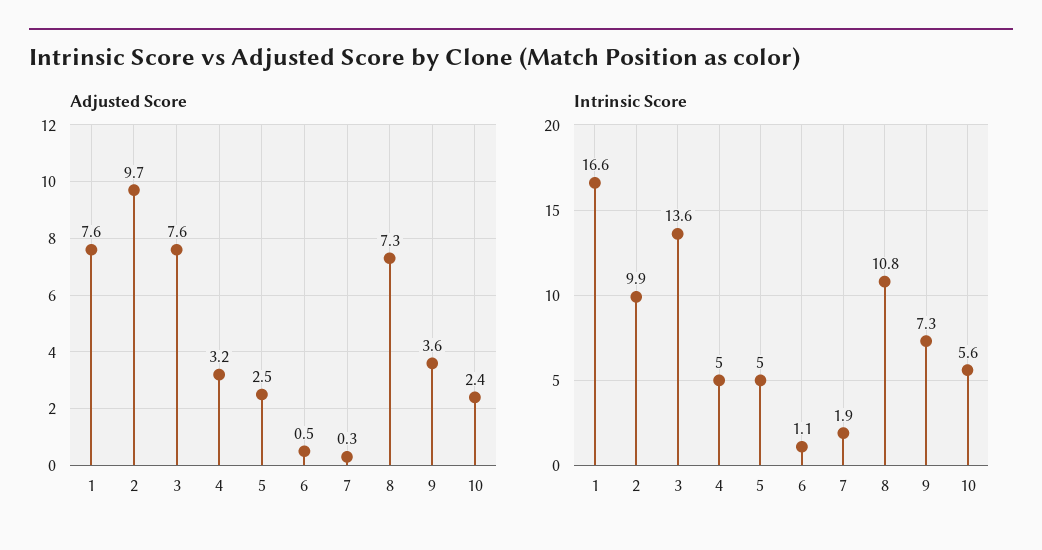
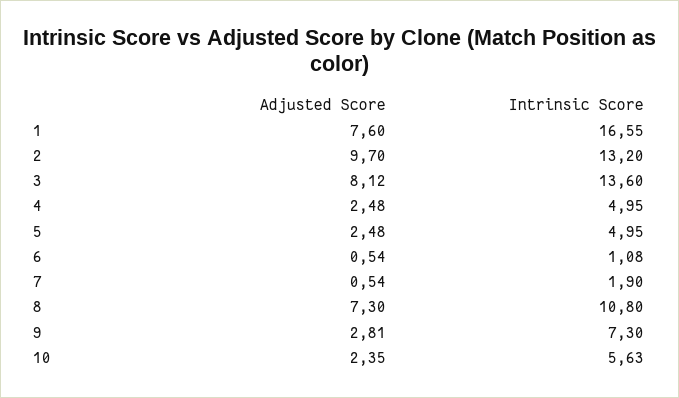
  {
    "Adjusted Score": {
      "1": 7.6,
      "2": 9.7,
-     "3": 7.6,
+     "3": 8.12,
-     "4": 3.2,
+     "4": 2.48,
      "5": 2.48,
      "6": 0.54,
-     "7": 0.3,
+     "7": 0.54,
      "8": 7.3,
-     "9": 3.6,
+     "9": 2.81,
      "10": 2.35
    },
    "Intrinsic Score": {
      "1": 16.55,
-     "2": 9.9,
+     "2": 13.2,
      "3": 13.6,
      "4": 4.95,
      "5": 4.95,
      "6": 1.08,
      "7": 1.9,
      "8": 10.8,
      "9": 7.3,
      "10": 5.63
    }
  }

